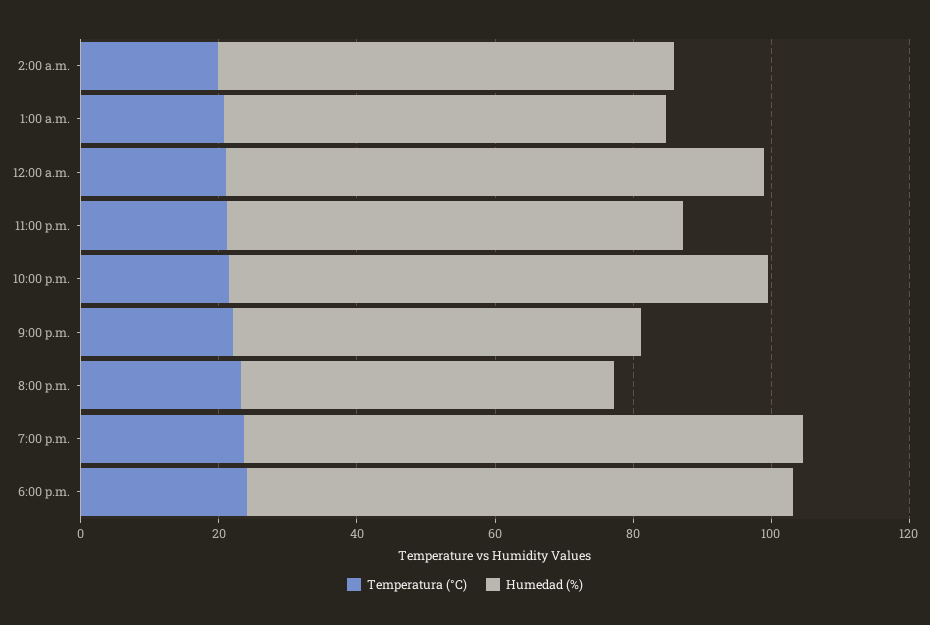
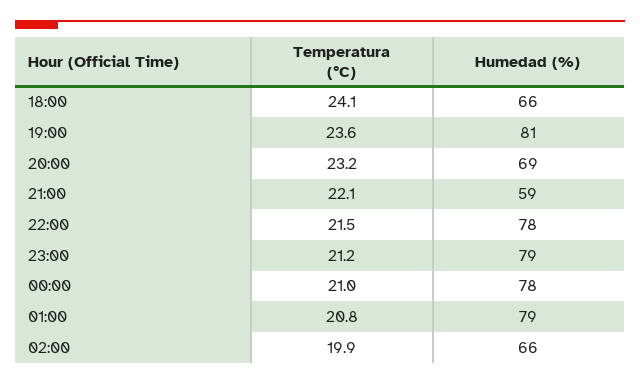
  {
    "Temperatura (°C)": {
      "2:00 a.m.": 19.9,
      "1:00 a.m.": 20.8,
      "12:00 a.m.": 21,
      "11:00 p.m.": 21.2,
      "10:00 p.m.": 21.5,
      "9:00 p.m.": 22.1,
      "8:00 p.m.": 23.2,
      "7:00 p.m.": 23.6,
      "6:00 p.m.": 24.1
    },
    "Humedad (%)": {
      "2:00 a.m.": 66,
-     "1:00 a.m.": 65,
+     "1:00 a.m.": 79,
      "12:00 a.m.": 78,
-     "11:00 p.m.": 65,
+     "11:00 p.m.": 79,
      "10:00 p.m.": 78,
      "9:00 p.m.": 59,
-     "8:00 p.m.": 55,
+     "8:00 p.m.": 69,
      "7:00 p.m.": 81,
-     "6:00 p.m.": 80
+     "6:00 p.m.": 66
    }
  }

